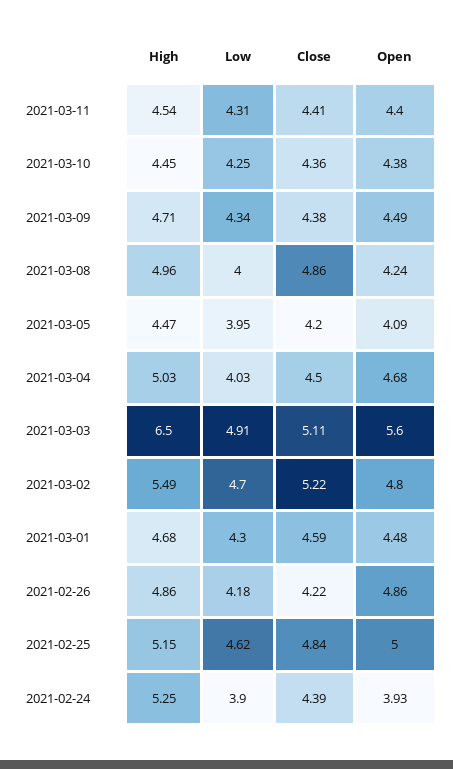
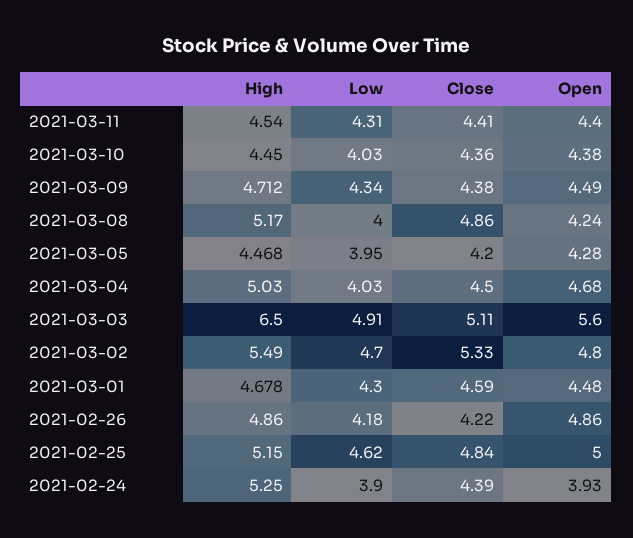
  {
    "High": {
      "2021-03-11": 4.54,
      "2021-03-10": 4.45,
      "2021-03-09": 4.712,
-     "2021-03-08": 4.96,
+     "2021-03-08": 5.17,
      "2021-03-05": 4.468,
      "2021-03-04": 5.03,
      "2021-03-03": 6.5,
      "2021-03-02": 5.49,
      "2021-03-01": 4.678,
      "2021-02-26": 4.86,
      "2021-02-25": 5.15,
      "2021-02-24": 5.25
    },
    "Low": {
      "2021-03-11": 4.31,
-     "2021-03-10": 4.25,
+     "2021-03-10": 4.03,
      "2021-03-09": 4.34,
      "2021-03-08": 4,
      "2021-03-05": 3.95,
      "2021-03-04": 4.03,
      "2021-03-03": 4.91,
      "2021-03-02": 4.7,
      "2021-03-01": 4.3,
      "2021-02-26": 4.18,
      "2021-02-25": 4.62,
      "2021-02-24": 3.9
    },
    "Close": {
      "2021-03-11": 4.41,
      "2021-03-10": 4.36,
      "2021-03-09": 4.38,
      "2021-03-08": 4.86,
      "2021-03-05": 4.2,
      "2021-03-04": 4.5,
      "2021-03-03": 5.11,
-     "2021-03-02": 5.22,
+     "2021-03-02": 5.33,
      "2021-03-01": 4.59,
      "2021-02-26": 4.22,
      "2021-02-25": 4.84,
      "2021-02-24": 4.39
    },
    "Open": {
      "2021-03-11": 4.4,
      "2021-03-10": 4.38,
      "2021-03-09": 4.49,
      "2021-03-08": 4.24,
-     "2021-03-05": 4.09,
+     "2021-03-05": 4.28,
      "2021-03-04": 4.68,
      "2021-03-03": 5.6,
      "2021-03-02": 4.8,
      "2021-03-01": 4.48,
      "2021-02-26": 4.86,
      "2021-02-25": 5,
      "2021-02-24": 3.93
    }
  }

